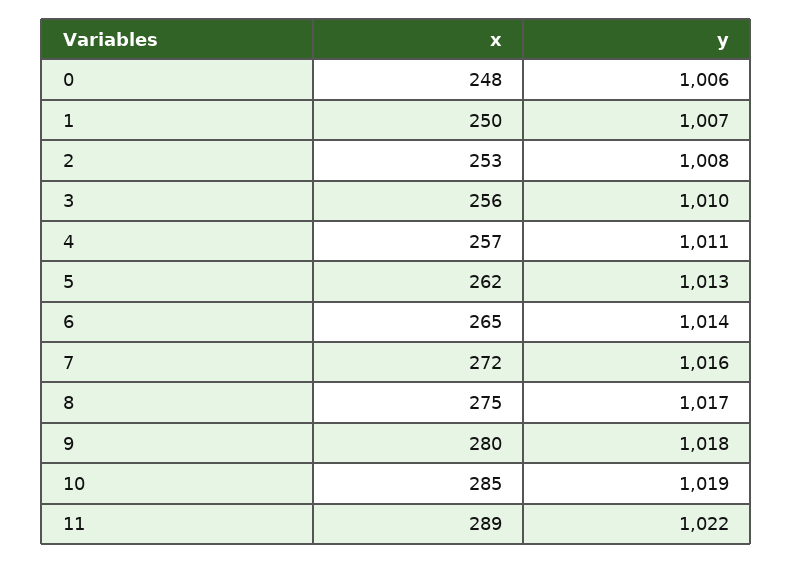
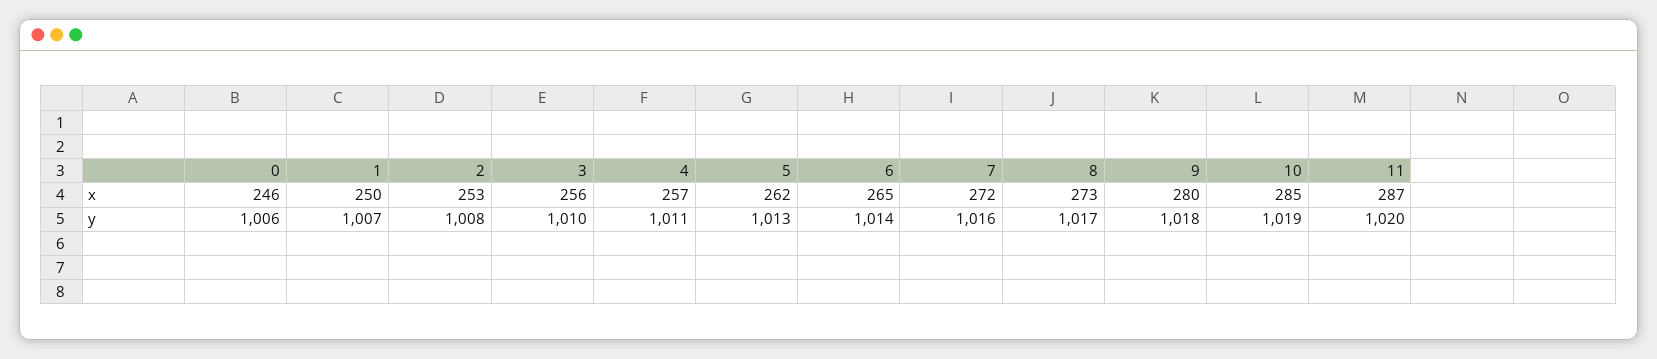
  {
    "x": {
-     "0": 248,
+     "0": 246,
      "1": 250,
      "2": 253,
      "3": 256,
      "4": 257,
      "5": 262,
      "6": 265,
      "7": 272,
-     "8": 275,
+     "8": 273,
      "9": 280,
      "10": 285,
-     "11": 289
+     "11": 287
    },
    "y": {
      "0": 1006,
      "1": 1007,
      "2": 1008,
      "3": 1010,
      "4": 1011,
      "5": 1013,
      "6": 1014,
      "7": 1016,
      "8": 1017,
      "9": 1018,
      "10": 1019,
-     "11": 1022
+     "11": 1020
    }
  }

